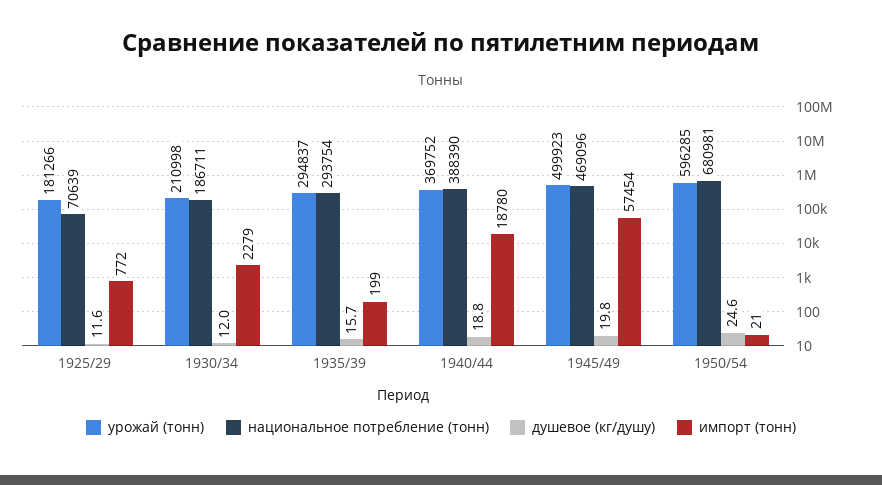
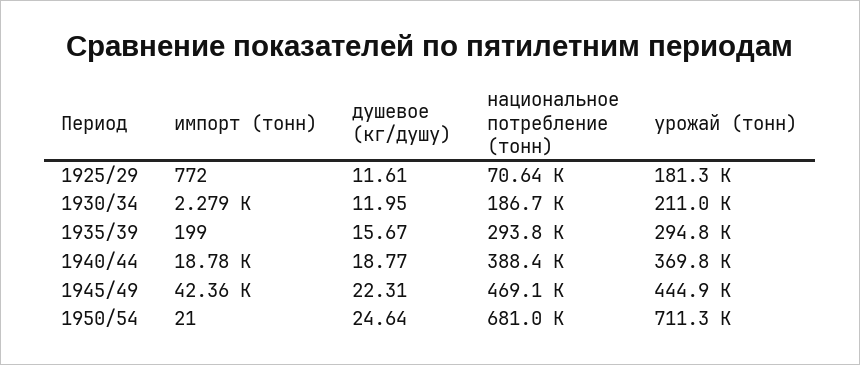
  {
    "урожай (тонн)": {
      "1925/29": 181266,
      "1930/34": 210998,
      "1935/39": 294837,
      "1940/44": 369752,
-     "1945/49": 499923,
+     "1945/49": 444900,
-     "1950/54": 596285
+     "1950/54": 711300
    },
    "национальное потребление (тонн)": {
      "1925/29": 70639,
      "1930/34": 186711,
      "1935/39": 293754,
      "1940/44": 388390,
      "1945/49": 469096,
      "1950/54": 680981
    },
    "душевое (кг/душу)": {
      "1925/29": 11.61,
      "1930/34": 11.95,
      "1935/39": 15.67,
      "1940/44": 18.77,
-     "1945/49": 19.8,
+     "1945/49": 22.31,
      "1950/54": 24.64
    },
    "импорт (тонн)": {
      "1925/29": 772,
      "1930/34": 2279,
      "1935/39": 199,
      "1940/44": 18780,
-     "1945/49": 57454,
+     "1945/49": 42360,
      "1950/54": 21
    }
  }

